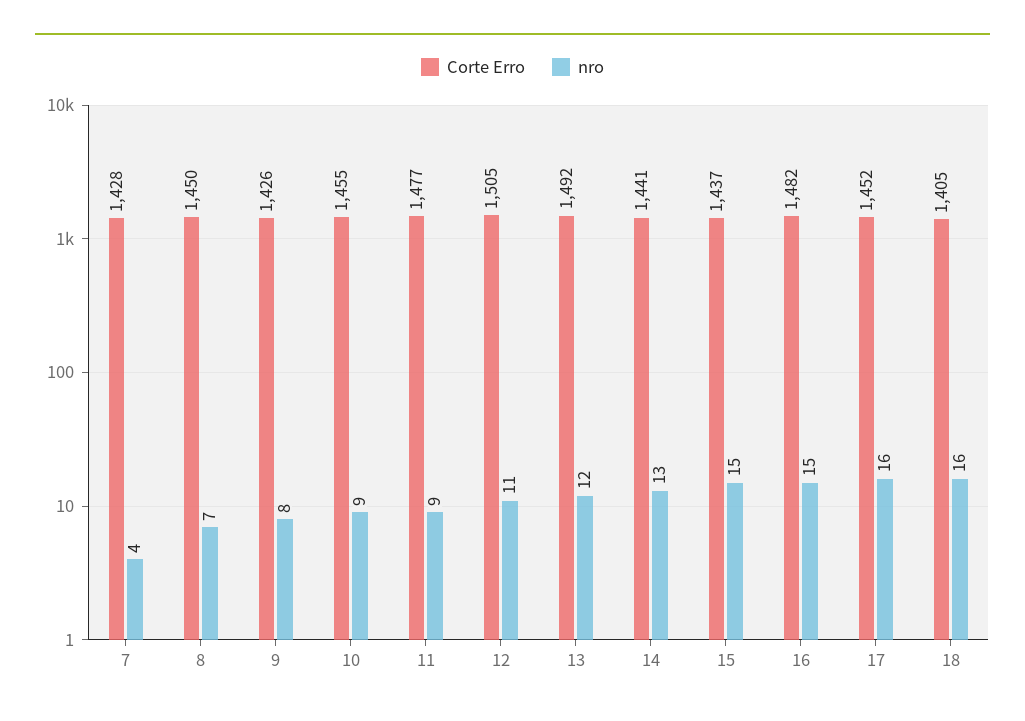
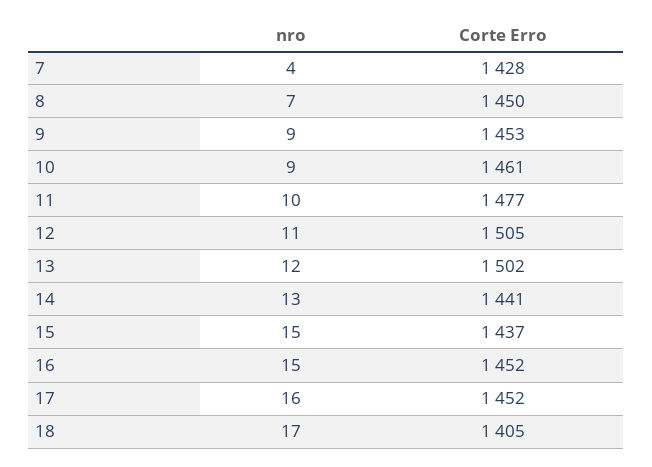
  {
    "Corte Erro": {
      "7": 1428,
      "8": 1450,
-     "9": 1426,
+     "9": 1453,
-     "10": 1455,
+     "10": 1461,
      "11": 1477,
      "12": 1505,
-     "13": 1492,
+     "13": 1502,
      "14": 1441,
      "15": 1437,
-     "16": 1482,
+     "16": 1452,
      "17": 1452,
      "18": 1405
    },
    "nro": {
      "7": 4,
      "8": 7,
-     "9": 8,
+     "9": 9,
      "10": 9,
-     "11": 9,
+     "11": 10,
      "12": 11,
      "13": 12,
      "14": 13,
      "15": 15,
      "16": 15,
      "17": 16,
-     "18": 16
+     "18": 17
    }
  }

